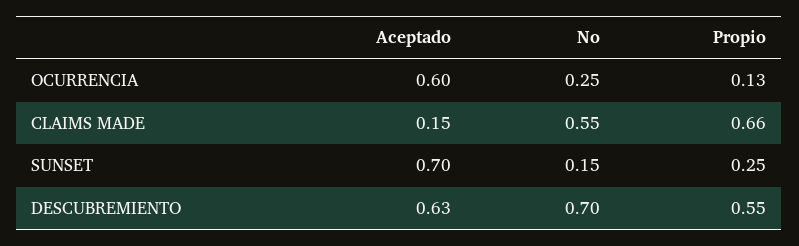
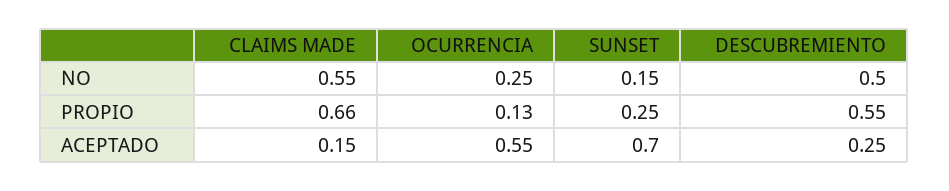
  {
    "Aceptado": {
-     "OCURRENCIA": 0.6,
+     "OCURRENCIA": 0.55,
      "CLAIMS MADE": 0.15,
      "SUNSET": 0.7,
-     "DESCUBREMIENTO": 0.63
+     "DESCUBREMIENTO": 0.25
    },
    "No": {
      "OCURRENCIA": 0.25,
      "CLAIMS MADE": 0.55,
      "SUNSET": 0.15,
-     "DESCUBREMIENTO": 0.7
+     "DESCUBREMIENTO": 0.5
    },
    "Propio": {
      "OCURRENCIA": 0.13,
      "CLAIMS MADE": 0.66,
      "SUNSET": 0.25,
      "DESCUBREMIENTO": 0.55
    }
  }

